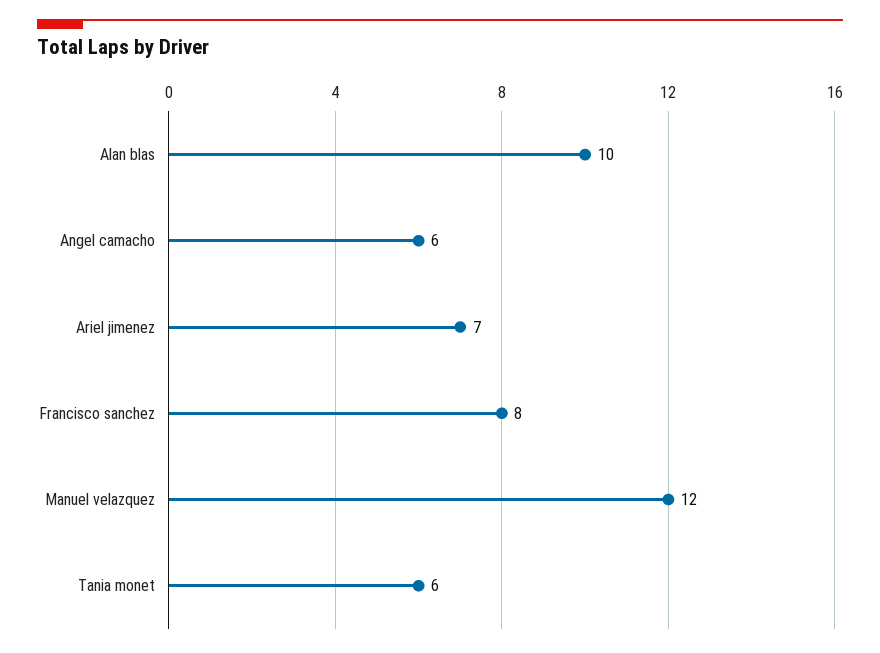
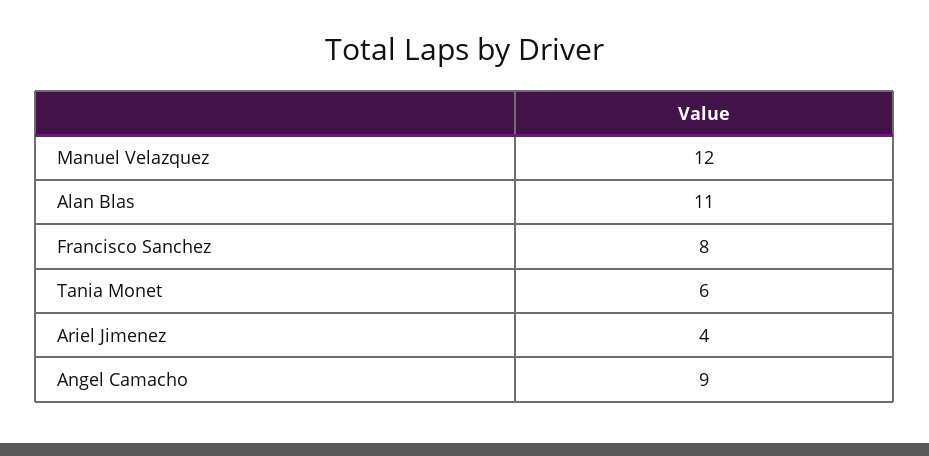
  {
-   "Alan blas": 10,
+   "Alan blas": 11,
-   "Angel camacho": 6,
+   "Angel camacho": 9,
-   "Ariel jimenez": 7,
+   "Ariel jimenez": 4,
    "Francisco sanchez": 8,
    "Manuel velazquez": 12,
    "Tania monet": 6
  }

